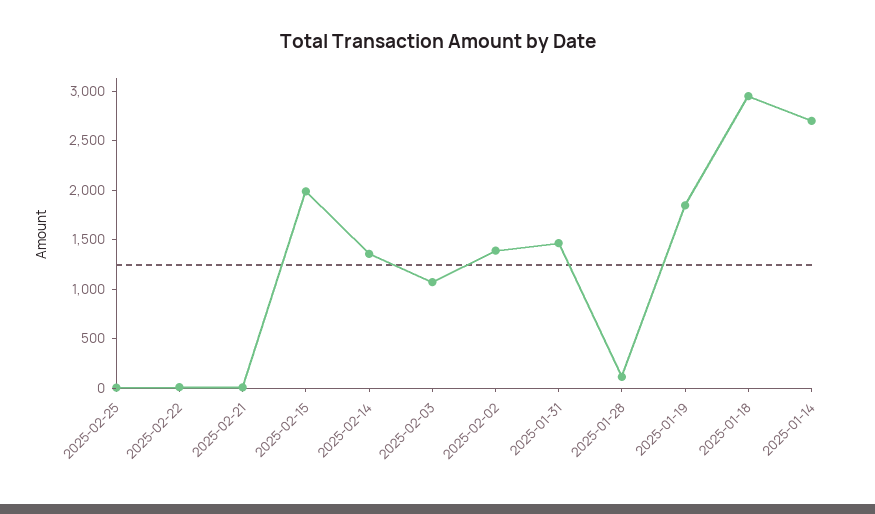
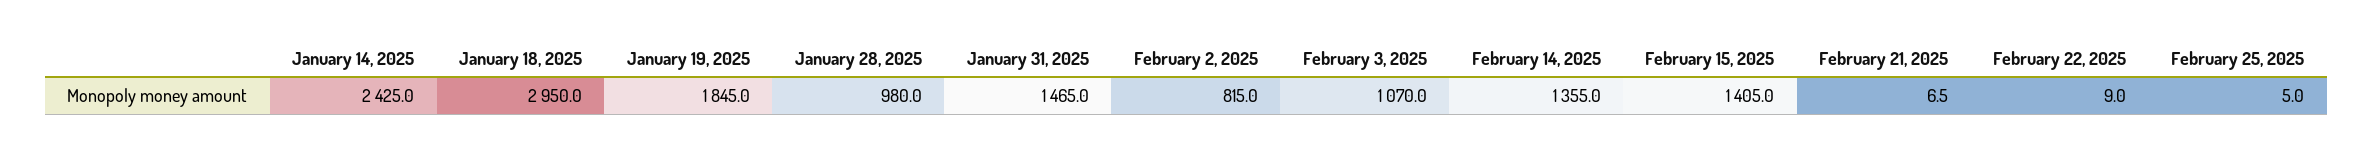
  {
    "2025-02-25": 5,
    "2025-02-22": 9,
    "2025-02-21": 6.5,
-   "2025-02-15": 2000,
+   "2025-02-15": 1405,
    "2025-02-14": 1355,
    "2025-02-03": 1070,
-   "2025-02-02": 1400,
+   "2025-02-02": 815,
    "2025-01-31": 1465,
-   "2025-01-28": 100,
+   "2025-01-28": 980,
    "2025-01-19": 1845,
    "2025-01-18": 2950,
-   "2025-01-14": 2700
+   "2025-01-14": 2425
  }

